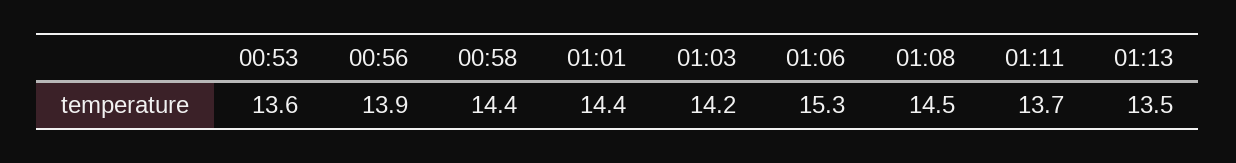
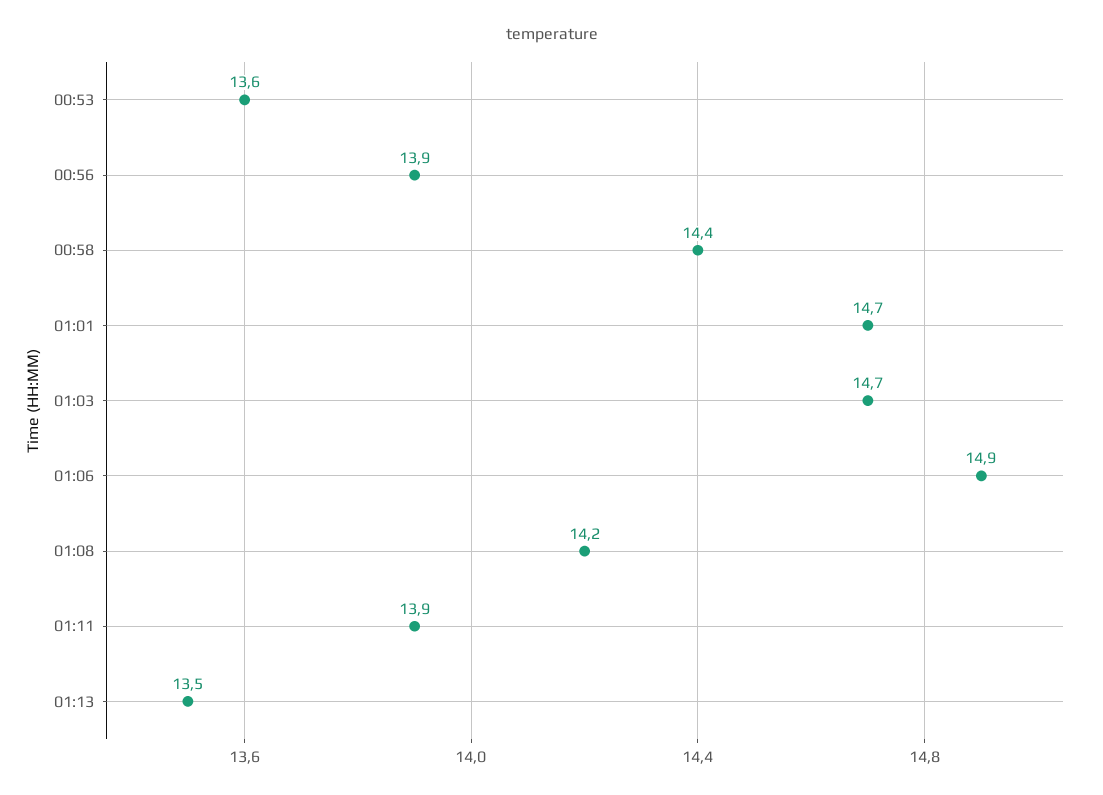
  {
    "00:53": 13.6,
    "00:56": 13.9,
    "00:58": 14.4,
-   "01:01": 14.4,
+   "01:01": 14.7,
-   "01:03": 14.2,
+   "01:03": 14.7,
-   "01:06": 15.3,
+   "01:06": 14.9,
-   "01:08": 14.5,
+   "01:08": 14.2,
-   "01:11": 13.7,
+   "01:11": 13.9,
    "01:13": 13.5
  }

